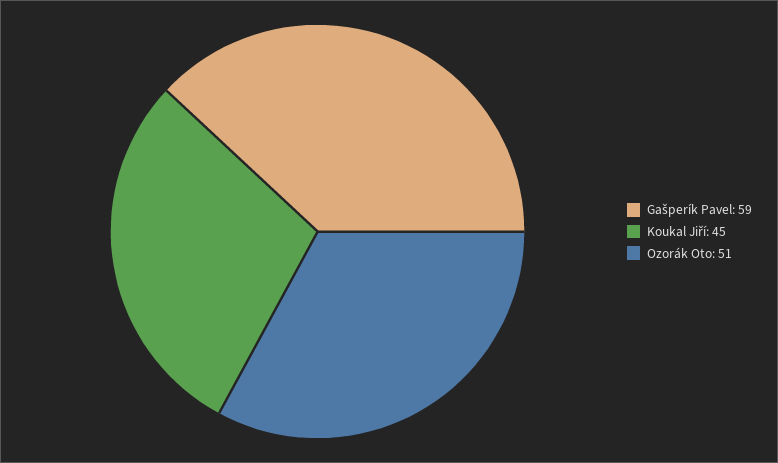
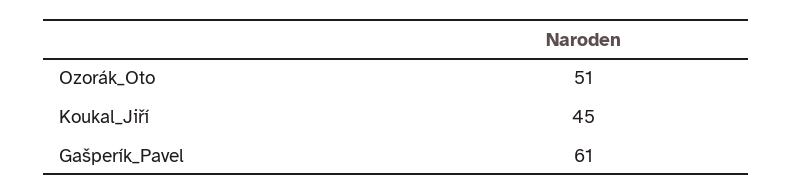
  {
-   "Gašperík Pavel": 59,
+   "Gašperík Pavel": 61,
    "Koukal Jiří": 45,
    "Ozorák Oto": 51
  }

